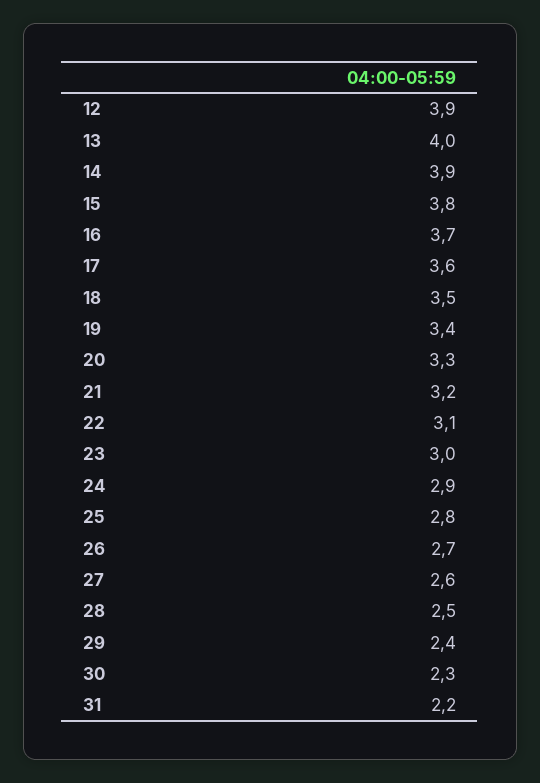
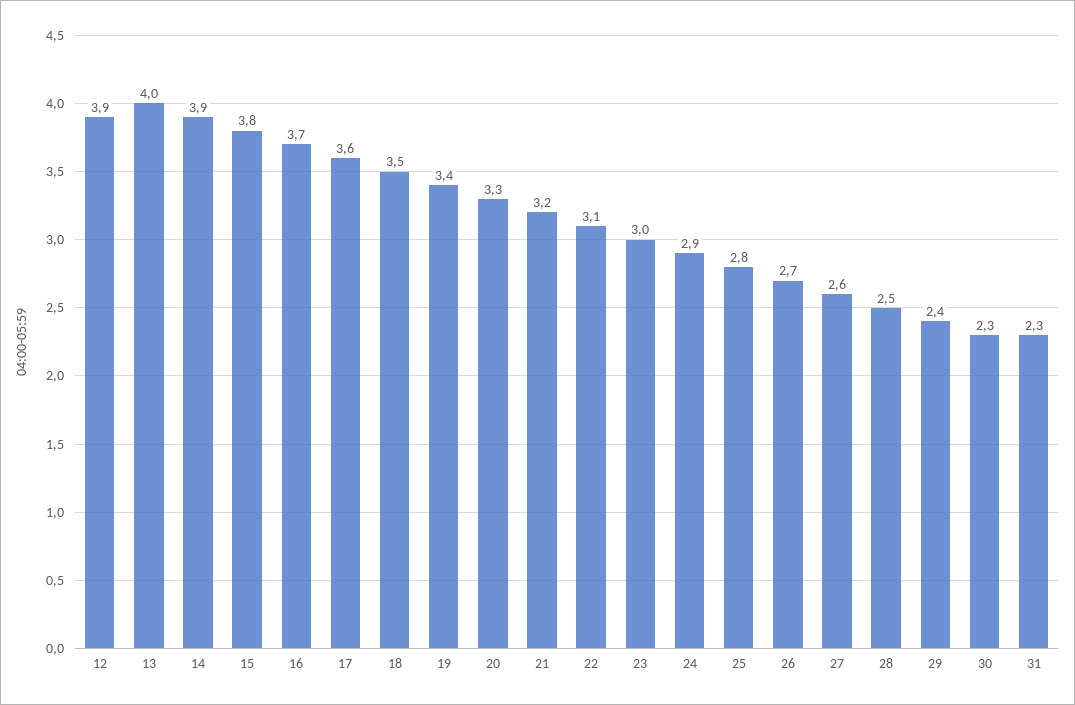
  {
    "12": 3.9,
    "13": 4,
    "14": 3.9,
    "15": 3.8,
    "16": 3.7,
    "17": 3.6,
    "18": 3.5,
    "19": 3.4,
    "20": 3.3,
    "21": 3.2,
    "22": 3.1,
    "23": 3,
    "24": 2.9,
    "25": 2.8,
    "26": 2.7,
    "27": 2.6,
    "28": 2.5,
    "29": 2.4,
    "30": 2.3,
-   "31": 2.2
+   "31": 2.3
  }

